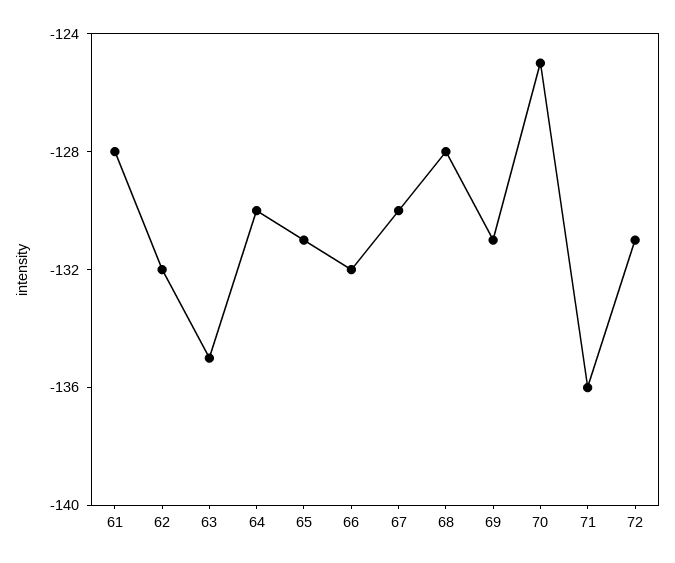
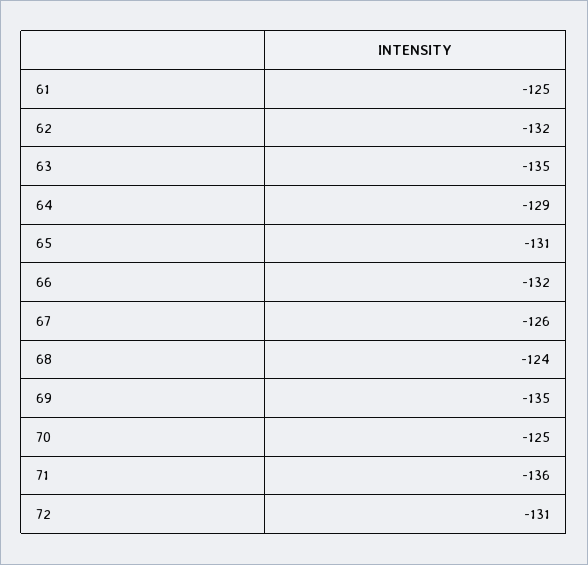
  {
-   "61": -128,
+   "61": -125,
    "62": -132,
    "63": -135,
-   "64": -130,
+   "64": -129,
    "65": -131,
    "66": -132,
-   "67": -130,
+   "67": -126,
-   "68": -128,
+   "68": -124,
-   "69": -131,
+   "69": -135,
    "70": -125,
    "71": -136,
    "72": -131
  }

